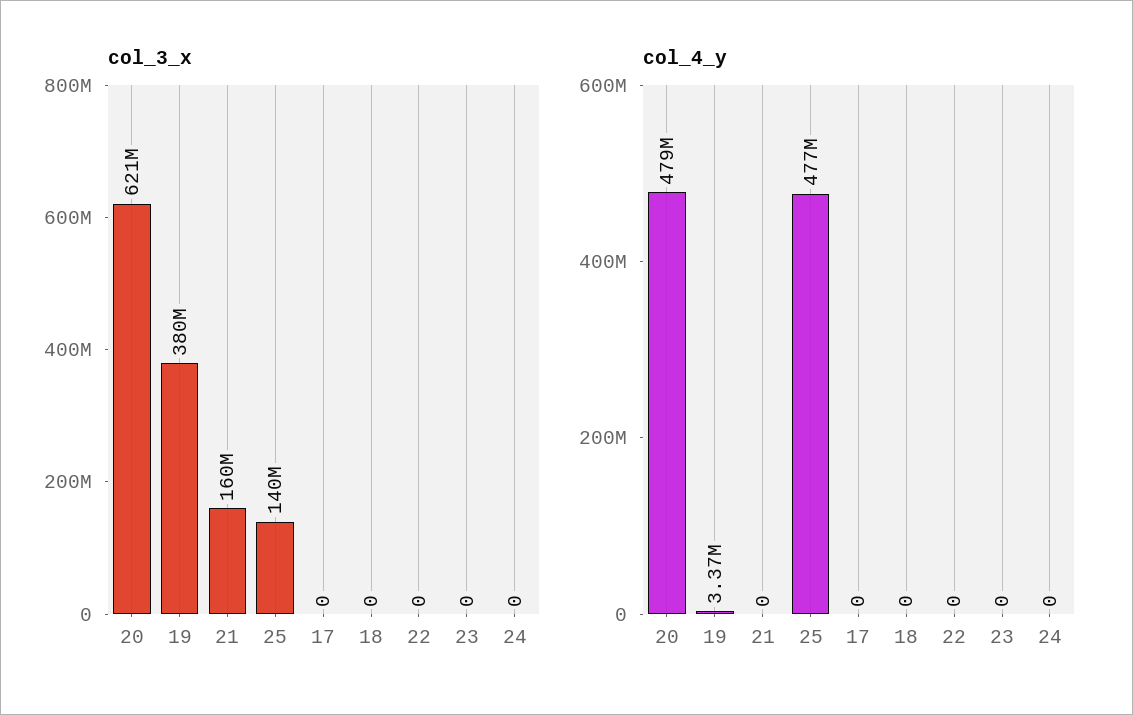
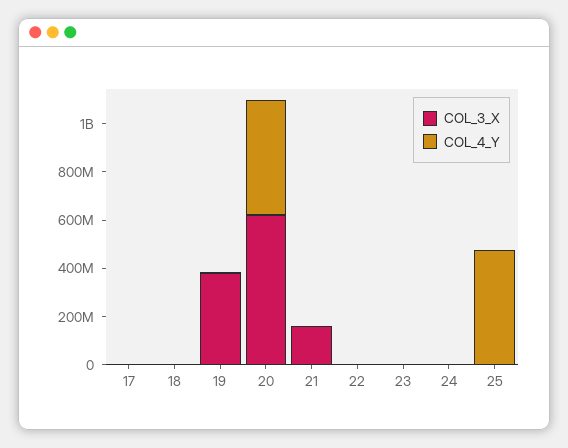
  {
    "col_3_x": {
      "20": 621000000,
      "19": 380000000,
      "21": 160000000,
-     "25": 140000000,
+     "25": 0,
      "17": 0,
      "18": 0,
      "22": 0,
      "23": 0,
      "24": 0
    },
    "col_4_y": {
      "20": 479000000,
      "19": 3370000,
      "21": 0,
      "25": 477000000,
      "17": 0,
      "18": 0,
      "22": 0,
      "23": 0,
      "24": 0
    }
  }

